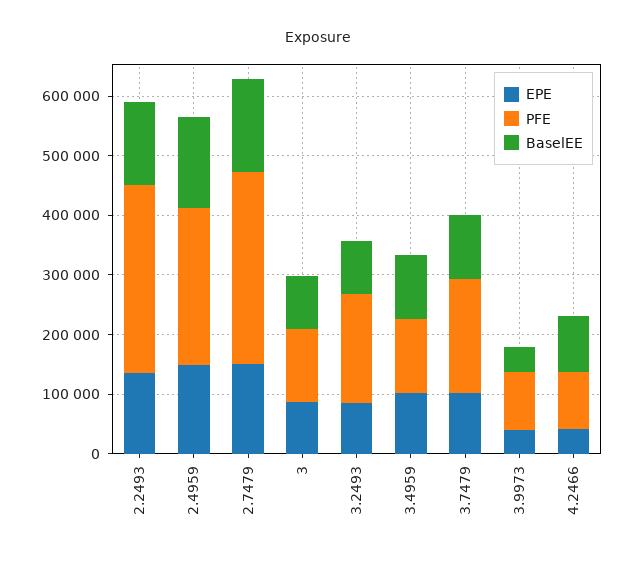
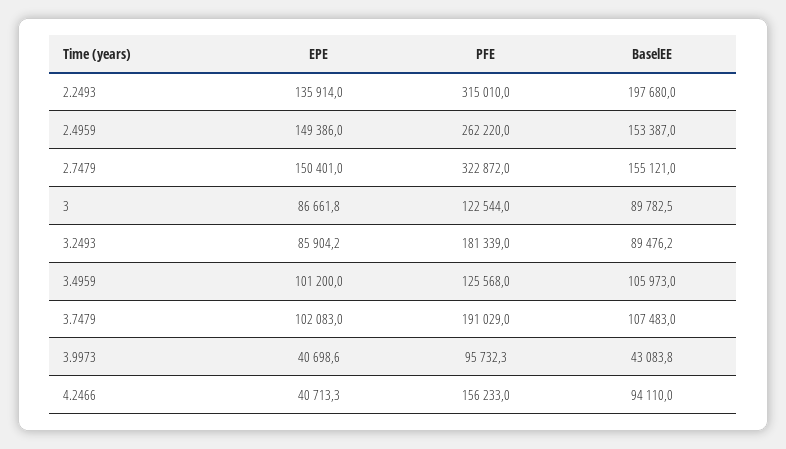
  {
    "EPE": {
      "2.2493": 135914,
      "2.4959": 149386,
      "2.7479": 150401,
      "3": 86661.8,
      "3.2493": 85904.2,
      "3.4959": 101200,
      "3.7479": 102083,
      "3.9973": 40698.6,
      "4.2466": 40713.3
    },
    "PFE": {
      "2.2493": 315010,
      "2.4959": 262220,
      "2.7479": 322872,
      "3": 122544,
      "3.2493": 181339,
      "3.4959": 125568,
      "3.7479": 191029,
      "3.9973": 95732.3,
-     "4.2466": 100000
+     "4.2466": 156233
    },
    "BaselEE": {
-     "2.2493": 140000,
+     "2.2493": 197680,
      "2.4959": 153387,
      "2.7479": 155121,
      "3": 89782.5,
      "3.2493": 89476.2,
      "3.4959": 105973,
      "3.7479": 107483,
      "3.9973": 43083.8,
      "4.2466": 94110
    }
  }

